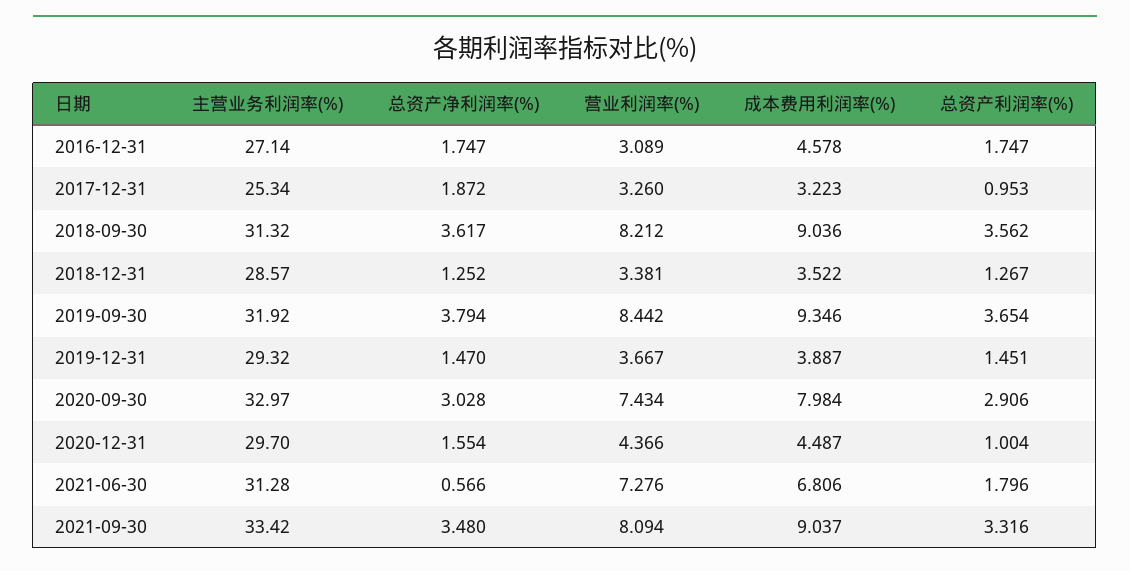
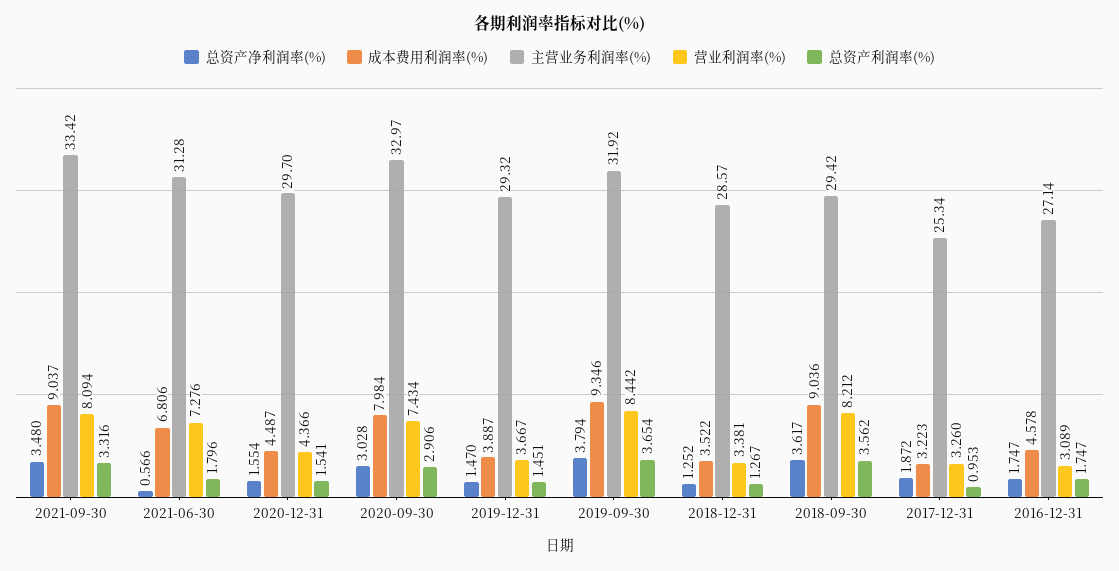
  {
    "主营业务利润率(%)": {
      "2016-12-31": 27.14,
      "2017-12-31": 25.34,
-     "2018-09-30": 31.32,
+     "2018-09-30": 29.42,
      "2018-12-31": 28.57,
      "2019-09-30": 31.92,
      "2019-12-31": 29.32,
      "2020-09-30": 32.97,
      "2020-12-31": 29.7,
      "2021-06-30": 31.28,
      "2021-09-30": 33.42
    },
    "总资产净利润率(%)": {
      "2016-12-31": 1.747,
      "2017-12-31": 1.872,
      "2018-09-30": 3.617,
      "2018-12-31": 1.252,
      "2019-09-30": 3.794,
      "2019-12-31": 1.47,
      "2020-09-30": 3.028,
      "2020-12-31": 1.554,
      "2021-06-30": 0.566,
      "2021-09-30": 3.48
    },
    "营业利润率(%)": {
      "2016-12-31": 3.089,
      "2017-12-31": 3.26,
      "2018-09-30": 8.212,
      "2018-12-31": 3.381,
      "2019-09-30": 8.442,
      "2019-12-31": 3.667,
      "2020-09-30": 7.434,
      "2020-12-31": 4.366,
      "2021-06-30": 7.276,
      "2021-09-30": 8.094
    },
    "成本费用利润率(%)": {
      "2016-12-31": 4.578,
      "2017-12-31": 3.223,
      "2018-09-30": 9.036,
      "2018-12-31": 3.522,
      "2019-09-30": 9.346,
      "2019-12-31": 3.887,
      "2020-09-30": 7.984,
      "2020-12-31": 4.487,
      "2021-06-30": 6.806,
      "2021-09-30": 9.037
    },
    "总资产利润率(%)": {
      "2016-12-31": 1.747,
      "2017-12-31": 0.953,
      "2018-09-30": 3.562,
      "2018-12-31": 1.267,
      "2019-09-30": 3.654,
      "2019-12-31": 1.451,
      "2020-09-30": 2.906,
-     "2020-12-31": 1.004,
+     "2020-12-31": 1.541,
      "2021-06-30": 1.796,
      "2021-09-30": 3.316
    }
  }

